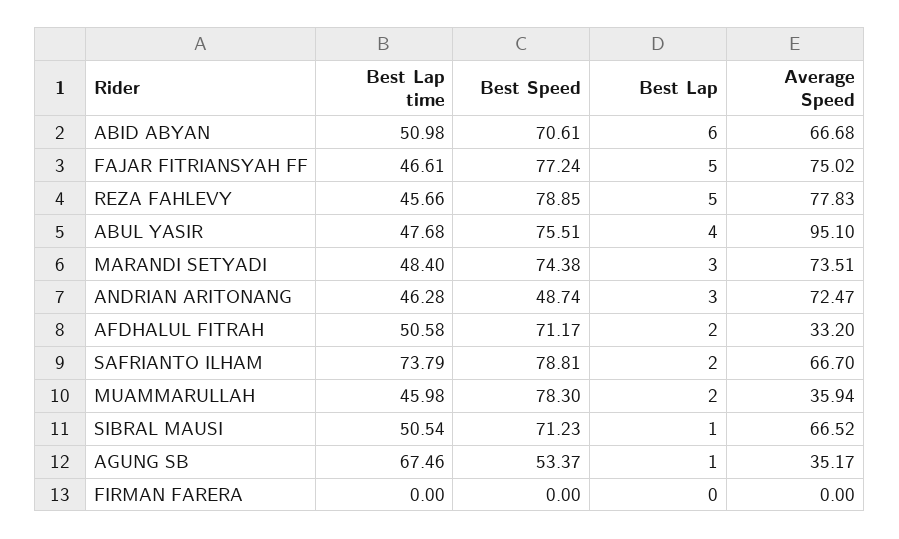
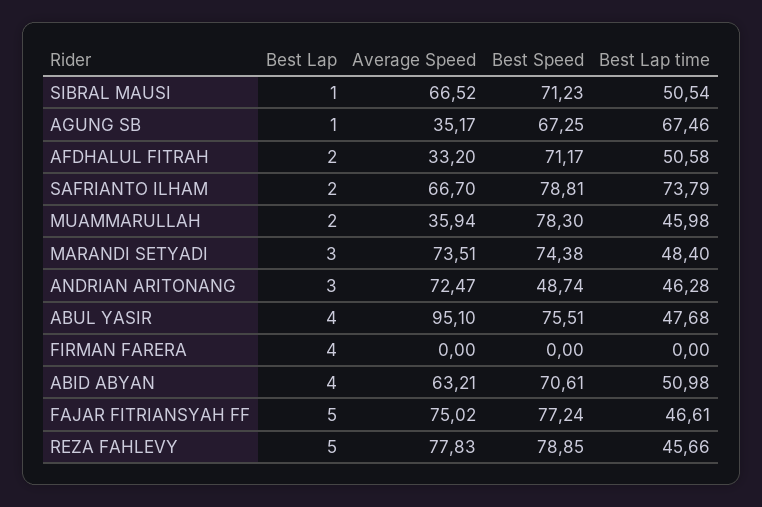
  {
    "Best Lap time": {
      "ABID ABYAN": 50.98,
      "FAJAR FITRIANSYAH FF": 46.61,
      "REZA FAHLEVY": 45.66,
      "ABUL YASIR": 47.68,
      "MARANDI SETYADI": 48.4,
      "ANDRIAN ARITONANG": 46.28,
      "AFDHALUL FITRAH": 50.58,
      "SAFRIANTO ILHAM": 73.79,
      "MUAMMARULLAH": 45.98,
      "SIBRAL MAUSI": 50.54,
      "AGUNG SB": 67.46,
      "FIRMAN FARERA": 0
    },
    "Best Speed": {
      "ABID ABYAN": 70.61,
      "FAJAR FITRIANSYAH FF": 77.24,
      "REZA FAHLEVY": 78.85,
      "ABUL YASIR": 75.51,
      "MARANDI SETYADI": 74.38,
      "ANDRIAN ARITONANG": 48.74,
      "AFDHALUL FITRAH": 71.17,
      "SAFRIANTO ILHAM": 78.81,
      "MUAMMARULLAH": 78.3,
      "SIBRAL MAUSI": 71.23,
-     "AGUNG SB": 53.37,
+     "AGUNG SB": 67.25,
      "FIRMAN FARERA": 0
    },
    "Best Lap": {
-     "ABID ABYAN": 6,
+     "ABID ABYAN": 4,
      "FAJAR FITRIANSYAH FF": 5,
      "REZA FAHLEVY": 5,
      "ABUL YASIR": 4,
      "MARANDI SETYADI": 3,
      "ANDRIAN ARITONANG": 3,
      "AFDHALUL FITRAH": 2,
      "SAFRIANTO ILHAM": 2,
      "MUAMMARULLAH": 2,
      "SIBRAL MAUSI": 1,
      "AGUNG SB": 1,
-     "FIRMAN FARERA": 0
+     "FIRMAN FARERA": 4
    },
    "Average Speed": {
-     "ABID ABYAN": 66.68,
+     "ABID ABYAN": 63.21,
      "FAJAR FITRIANSYAH FF": 75.02,
      "REZA FAHLEVY": 77.83,
      "ABUL YASIR": 95.1,
      "MARANDI SETYADI": 73.51,
      "ANDRIAN ARITONANG": 72.47,
      "AFDHALUL FITRAH": 33.2,
      "SAFRIANTO ILHAM": 66.7,
      "MUAMMARULLAH": 35.94,
      "SIBRAL MAUSI": 66.52,
      "AGUNG SB": 35.17,
      "FIRMAN FARERA": 0
    }
  }

